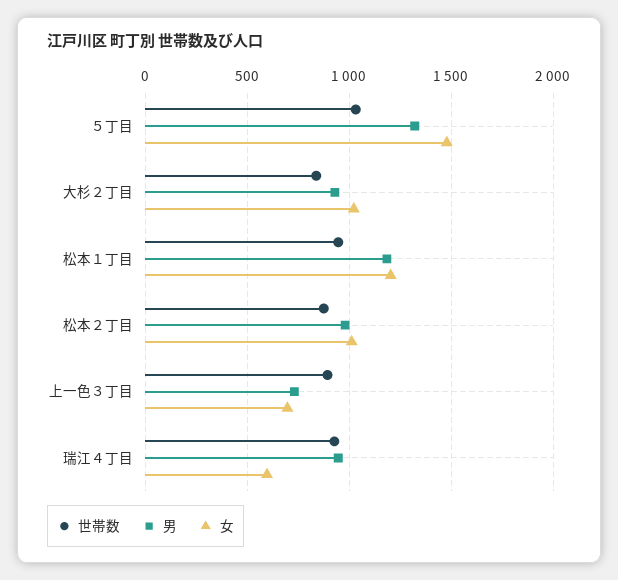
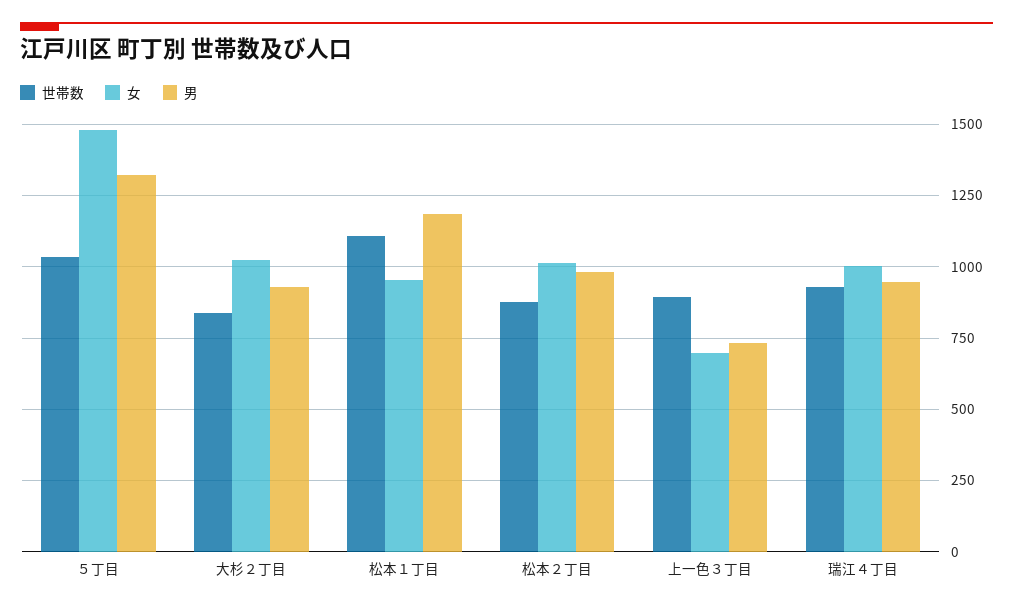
  {
    "世帯数": {
      "５丁目": 1025,
      "大杉２丁目": 850,
-     "松本１丁目": 950,
+     "松本１丁目": 1100,
      "松本２丁目": 875,
      "上一色３丁目": 900,
      "瑞江４丁目": 925
    },
    "男": {
      "５丁目": 1325,
      "大杉２丁目": 925,
      "松本１丁目": 1175,
      "松本２丁目": 975,
      "上一色３丁目": 725,
      "瑞江４丁目": 950
    },
    "女": {
      "５丁目": 1475,
      "大杉２丁目": 1025,
-     "松本１丁目": 1200,
+     "松本１丁目": 950,
      "松本２丁目": 1025,
      "上一色３丁目": 700,
-     "瑞江４丁目": 600
+     "瑞江４丁目": 1000
    }
  }

